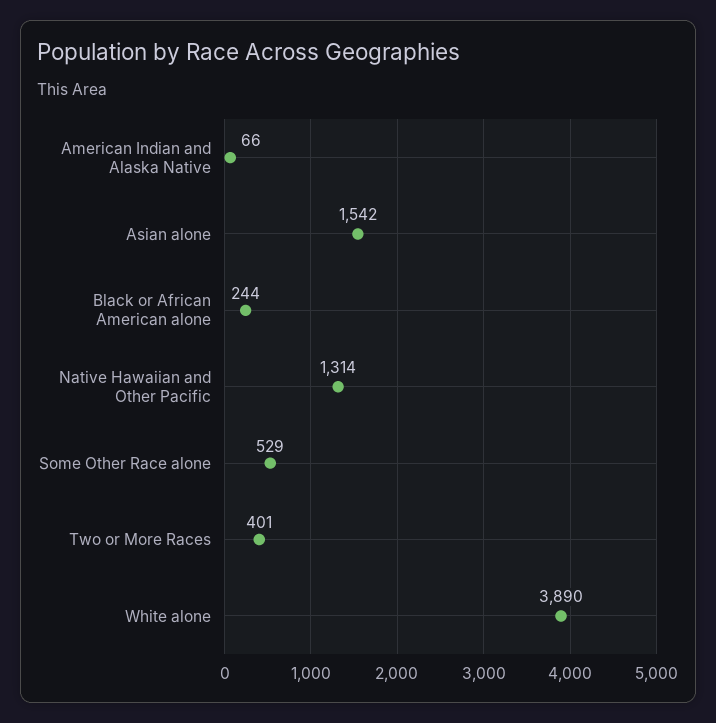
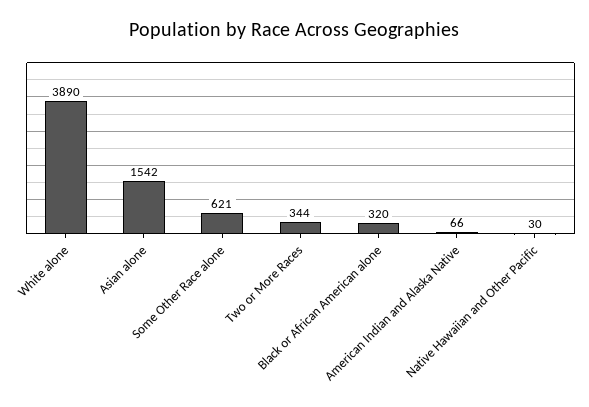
  {
    "American Indian and Alaska Native": 66,
    "Asian alone": 1542,
-   "Black or African American alone": 244,
+   "Black or African American alone": 320,
-   "Native Hawaiian and Other Pacific": 1314,
+   "Native Hawaiian and Other Pacific": 30,
-   "Some Other Race alone": 529,
+   "Some Other Race alone": 621,
-   "Two or More Races": 401,
+   "Two or More Races": 344,
    "White alone": 3890
  }

